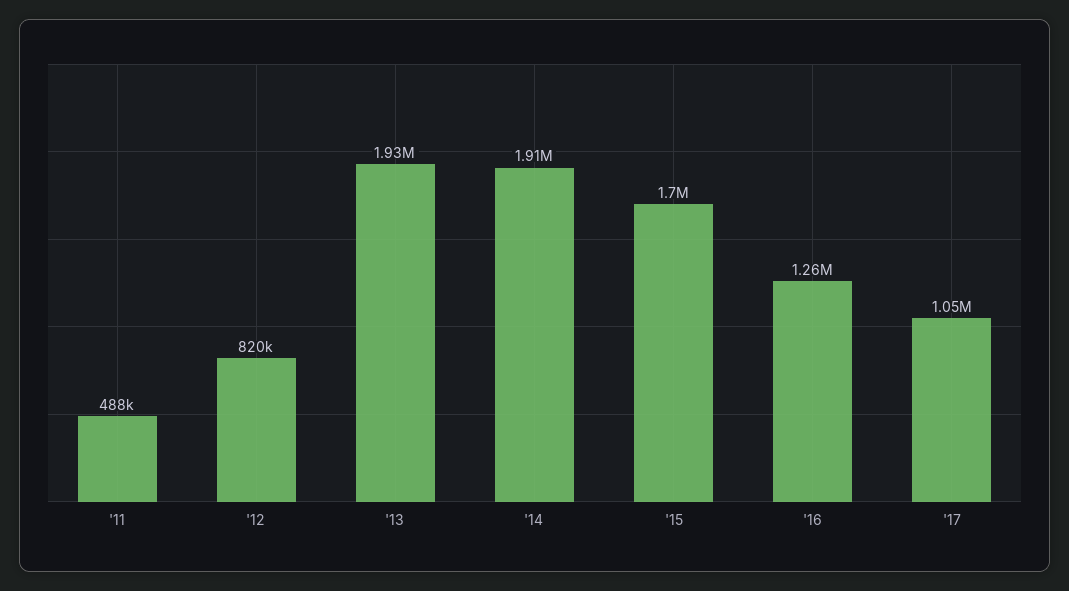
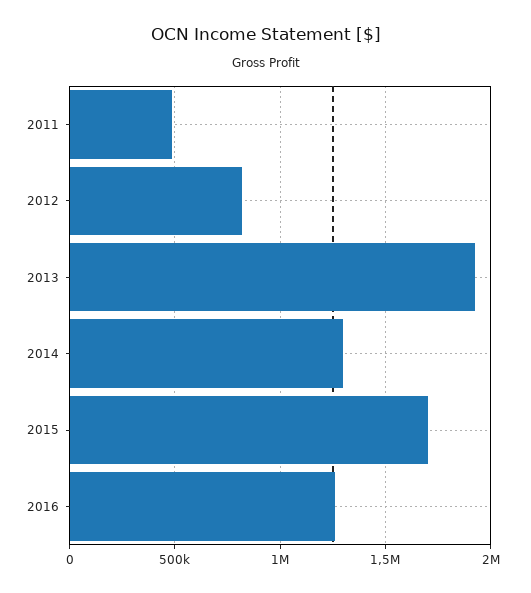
  {
    "'11": 488000,
    "'12": 820000,
    "'13": 1930000,
-   "'14": 1910000,
+   "'14": 1300000,
    "'15": 1700000,
-   "'16": 1260000,
+   "'16": 1260000
-   "'17": 1050000
  }

